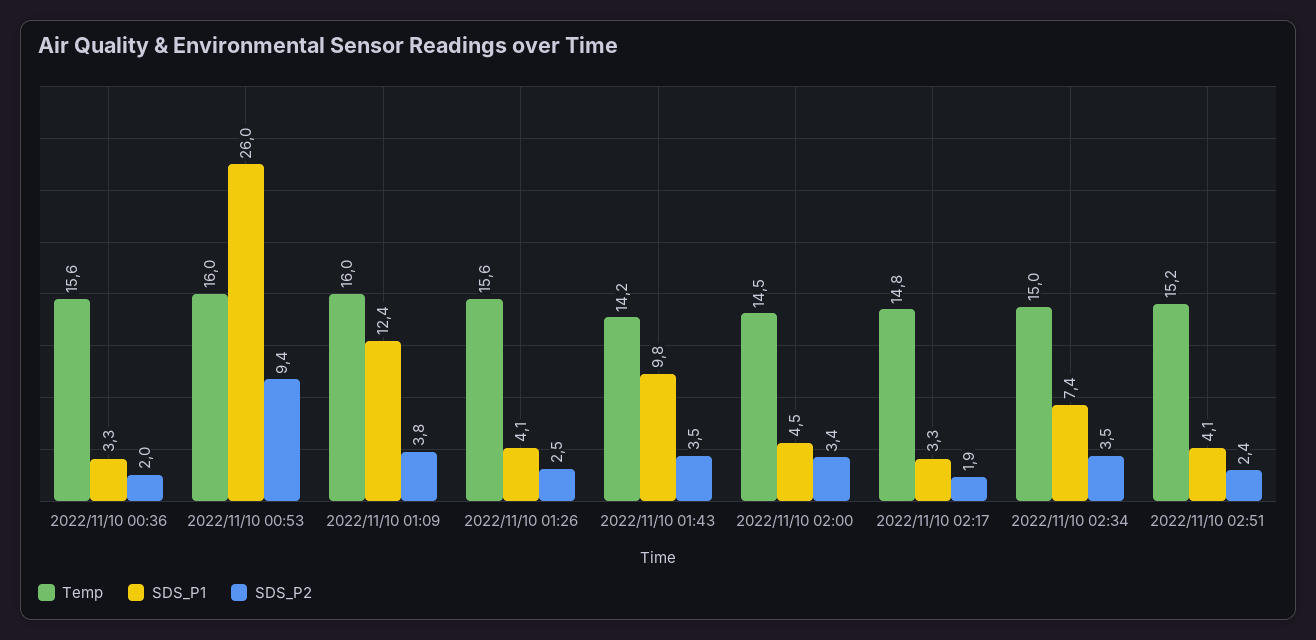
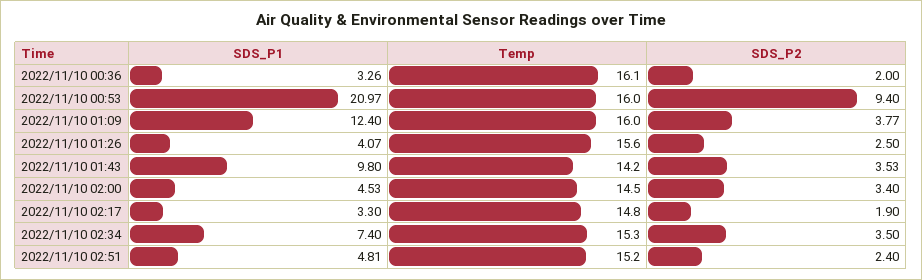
  {
    "Temp": {
-     "2022/11/10 00:36": 15.6,
+     "2022/11/10 00:36": 16.1,
      "2022/11/10 00:53": 16,
      "2022/11/10 01:09": 16,
      "2022/11/10 01:26": 15.6,
      "2022/11/10 01:43": 14.2,
      "2022/11/10 02:00": 14.5,
      "2022/11/10 02:17": 14.8,
-     "2022/11/10 02:34": 15,
+     "2022/11/10 02:34": 15.3,
      "2022/11/10 02:51": 15.2
    },
    "SDS_P1": {
      "2022/11/10 00:36": 3.26,
-     "2022/11/10 00:53": 26,
+     "2022/11/10 00:53": 20.97,
      "2022/11/10 01:09": 12.4,
      "2022/11/10 01:26": 4.07,
      "2022/11/10 01:43": 9.8,
      "2022/11/10 02:00": 4.53,
      "2022/11/10 02:17": 3.3,
      "2022/11/10 02:34": 7.4,
-     "2022/11/10 02:51": 4.1
+     "2022/11/10 02:51": 4.81
    },
    "SDS_P2": {
      "2022/11/10 00:36": 2,
      "2022/11/10 00:53": 9.4,
      "2022/11/10 01:09": 3.77,
      "2022/11/10 01:26": 2.5,
      "2022/11/10 01:43": 3.53,
      "2022/11/10 02:00": 3.4,
      "2022/11/10 02:17": 1.9,
      "2022/11/10 02:34": 3.5,
      "2022/11/10 02:51": 2.4
    }
  }

